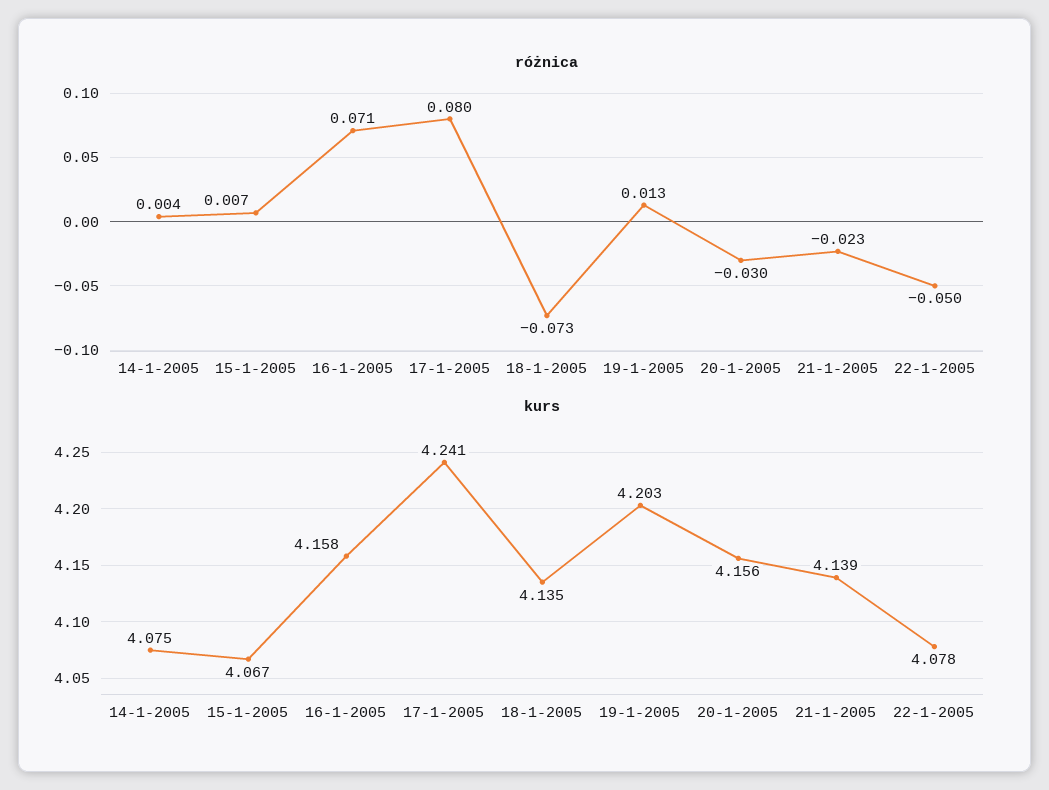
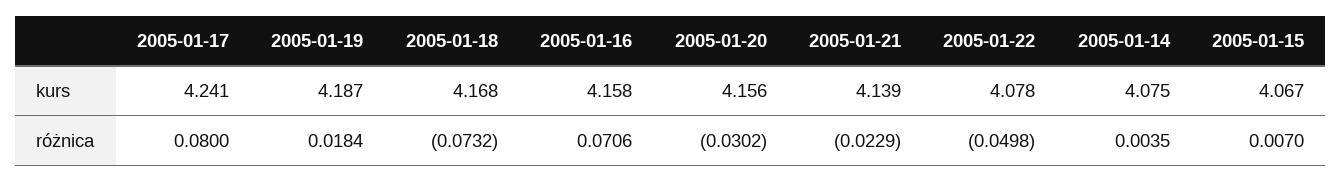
  {
    "różnica": {
      "14-1-2005": 0.0035,
      "15-1-2005": 0.007,
      "16-1-2005": 0.0706,
      "17-1-2005": 0.08,
      "18-1-2005": -0.0732,
-     "19-1-2005": 0.013,
+     "19-1-2005": 0.0184,
      "20-1-2005": -0.0302,
      "21-1-2005": -0.0229,
      "22-1-2005": -0.0498
    },
    "kurs": {
      "14-1-2005": 4.075,
      "15-1-2005": 4.067,
      "16-1-2005": 4.158,
      "17-1-2005": 4.241,
-     "18-1-2005": 4.135,
+     "18-1-2005": 4.168,
-     "19-1-2005": 4.203,
+     "19-1-2005": 4.187,
      "20-1-2005": 4.156,
      "21-1-2005": 4.139,
      "22-1-2005": 4.078
    }
  }

